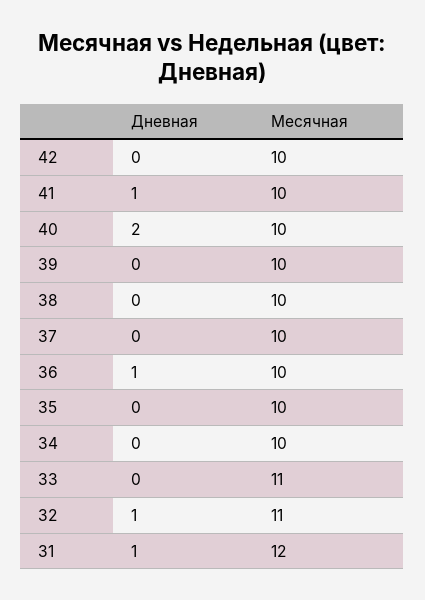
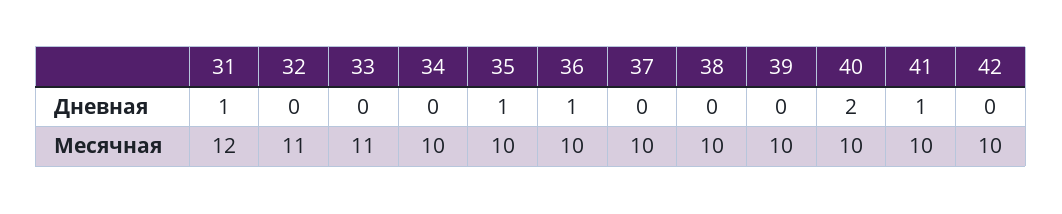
  {
    "Дневная": {
      "42": 0,
      "41": 1,
      "40": 2,
      "39": 0,
      "38": 0,
      "37": 0,
      "36": 1,
-     "35": 0,
+     "35": 1,
      "34": 0,
      "33": 0,
-     "32": 1,
+     "32": 0,
      "31": 1
    },
    "Месячная": {
      "42": 10,
      "41": 10,
      "40": 10,
      "39": 10,
      "38": 10,
      "37": 10,
      "36": 10,
      "35": 10,
      "34": 10,
      "33": 11,
      "32": 11,
      "31": 12
    }
  }

